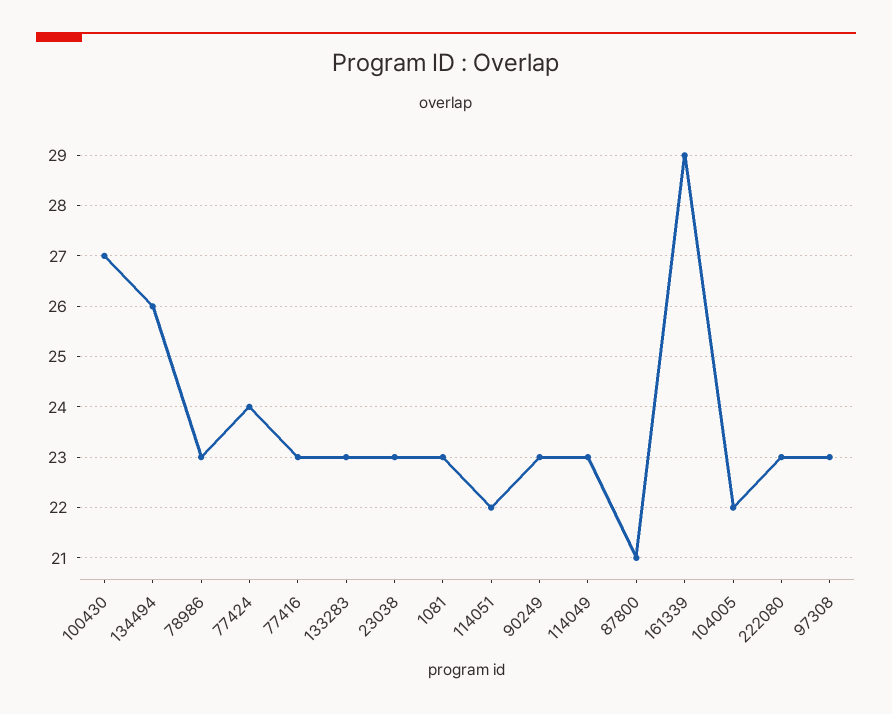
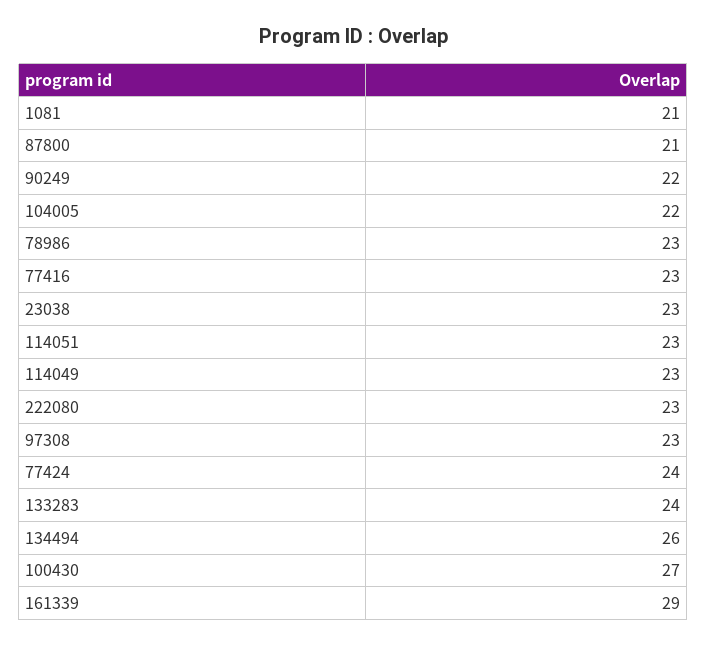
  {
    "100430": 27,
    "134494": 26,
    "78986": 23,
    "77424": 24,
    "77416": 23,
-   "133283": 23,
+   "133283": 24,
    "23038": 23,
-   "1081": 23,
+   "1081": 21,
-   "114051": 22,
+   "114051": 23,
-   "90249": 23,
+   "90249": 22,
    "114049": 23,
    "87800": 21,
    "161339": 29,
    "104005": 22,
    "222080": 23,
    "97308": 23
  }

